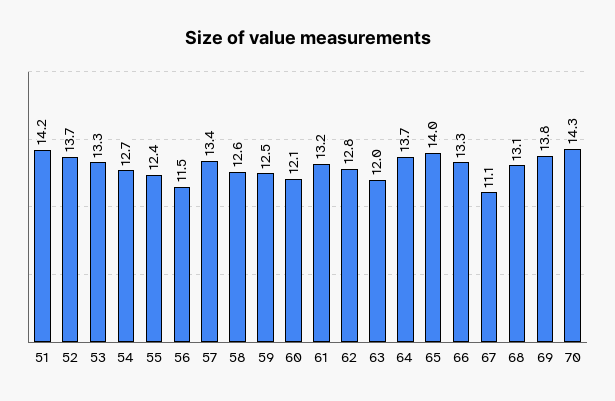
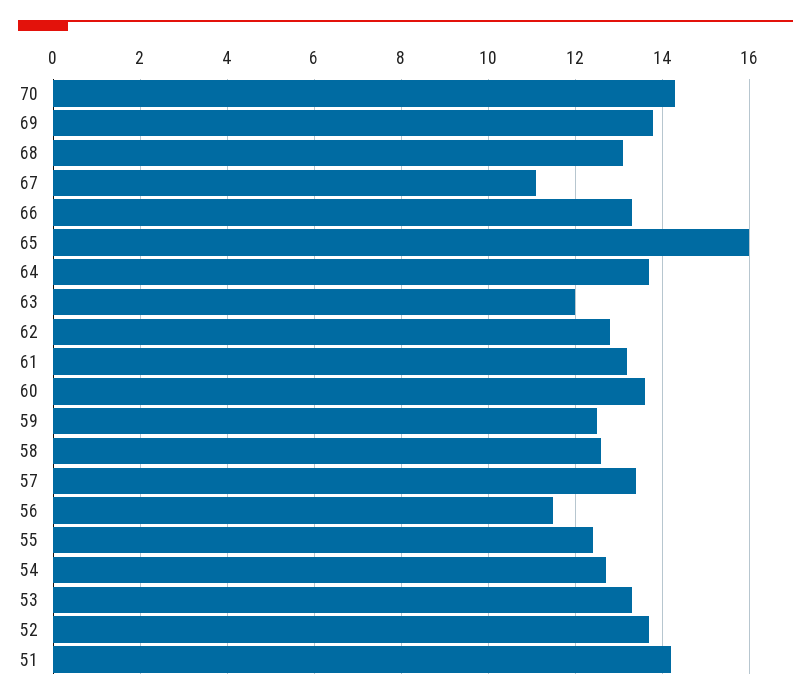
  {
    "51": 14.2,
    "52": 13.7,
    "53": 13.3,
    "54": 12.7,
    "55": 12.4,
    "56": 11.5,
    "57": 13.4,
    "58": 12.6,
    "59": 12.5,
-   "60": 12.1,
+   "60": 13.5,
    "61": 13.2,
    "62": 12.8,
    "63": 12,
    "64": 13.7,
-   "65": 14,
+   "65": 16,
    "66": 13.3,
    "67": 11.1,
    "68": 13.1,
    "69": 13.8,
    "70": 14.3
  }

